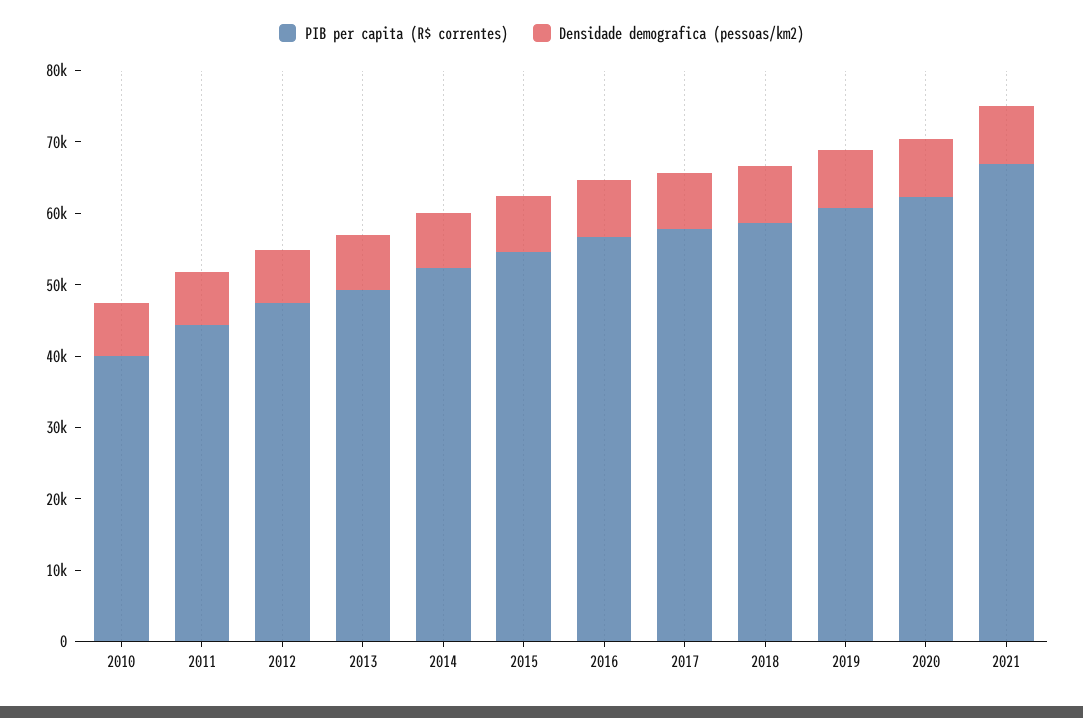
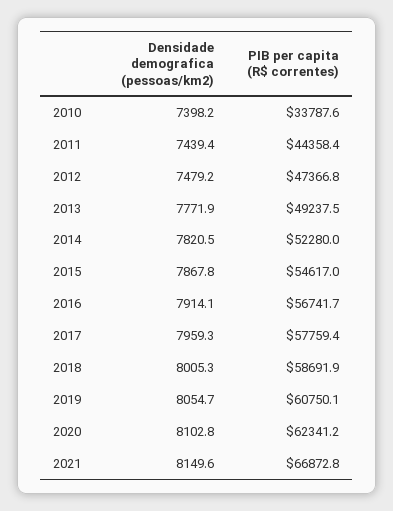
  {
    "PIB per capita (R$ correntes)": {
-     "2010": 40000,
+     "2010": 33787.6,
      "2011": 44358.4,
      "2012": 47366.8,
      "2013": 49237.5,
      "2014": 52280,
      "2015": 54617,
      "2016": 56741.7,
      "2017": 57759.4,
      "2018": 58691.9,
      "2019": 60750.1,
      "2020": 62341.2,
      "2021": 66872.8
    },
    "Densidade demografica (pessoas/km2)": {
      "2010": 7398.2,
      "2011": 7439.4,
      "2012": 7479.2,
      "2013": 7771.9,
      "2014": 7820.5,
      "2015": 7867.8,
      "2016": 7914.1,
      "2017": 7959.3,
      "2018": 8005.3,
      "2019": 8054.7,
      "2020": 8102.8,
      "2021": 8149.6
    }
  }

